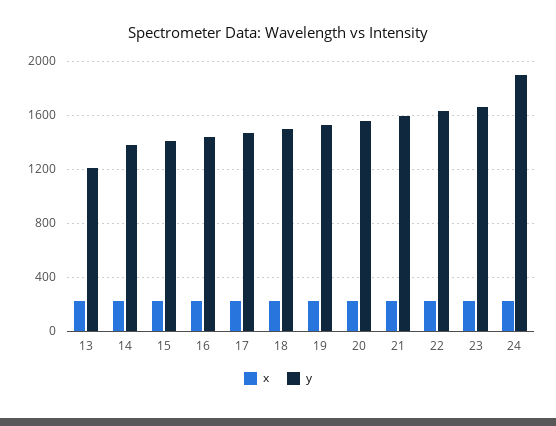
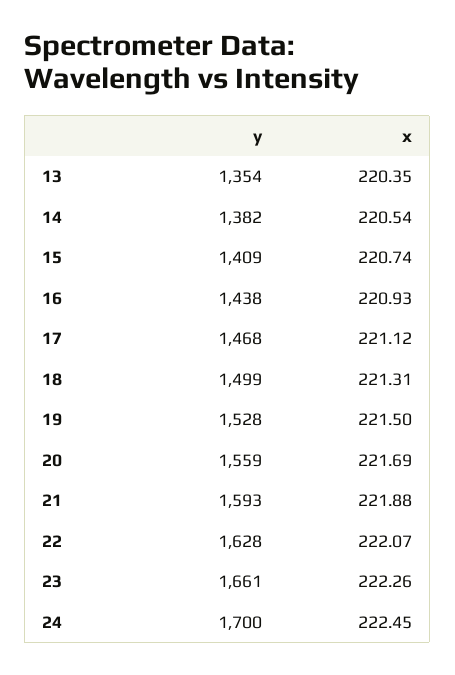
  {
    "x": {
      "13": 220.35,
      "14": 220.54,
      "15": 220.74,
      "16": 220.93,
      "17": 221.12,
      "18": 221.31,
      "19": 221.5,
      "20": 221.69,
      "21": 221.88,
      "22": 222.07,
      "23": 222.26,
      "24": 222.45
    },
    "y": {
-     "13": 1200,
+     "13": 1354,
      "14": 1382,
      "15": 1409,
      "16": 1438,
      "17": 1468,
      "18": 1499,
      "19": 1528,
      "20": 1559,
      "21": 1593,
      "22": 1628,
      "23": 1661,
-     "24": 1900
+     "24": 1700
    }
  }

